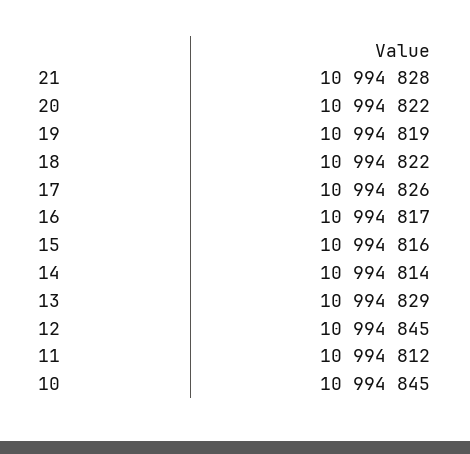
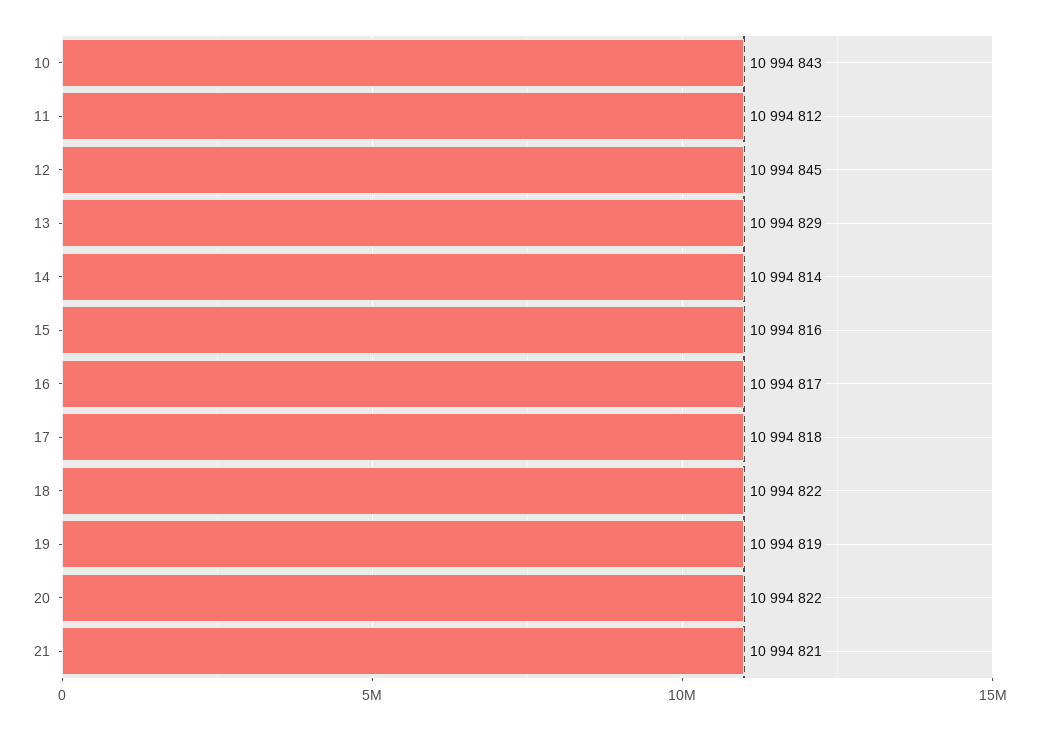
  {
-   "21": 10994828,
+   "21": 10994821,
    "20": 10994822,
    "19": 10994819,
    "18": 10994822,
-   "17": 10994826,
+   "17": 10994818,
    "16": 10994817,
    "15": 10994816,
    "14": 10994814,
    "13": 10994829,
    "12": 10994845,
    "11": 10994812,
-   "10": 10994845
+   "10": 10994843
  }

